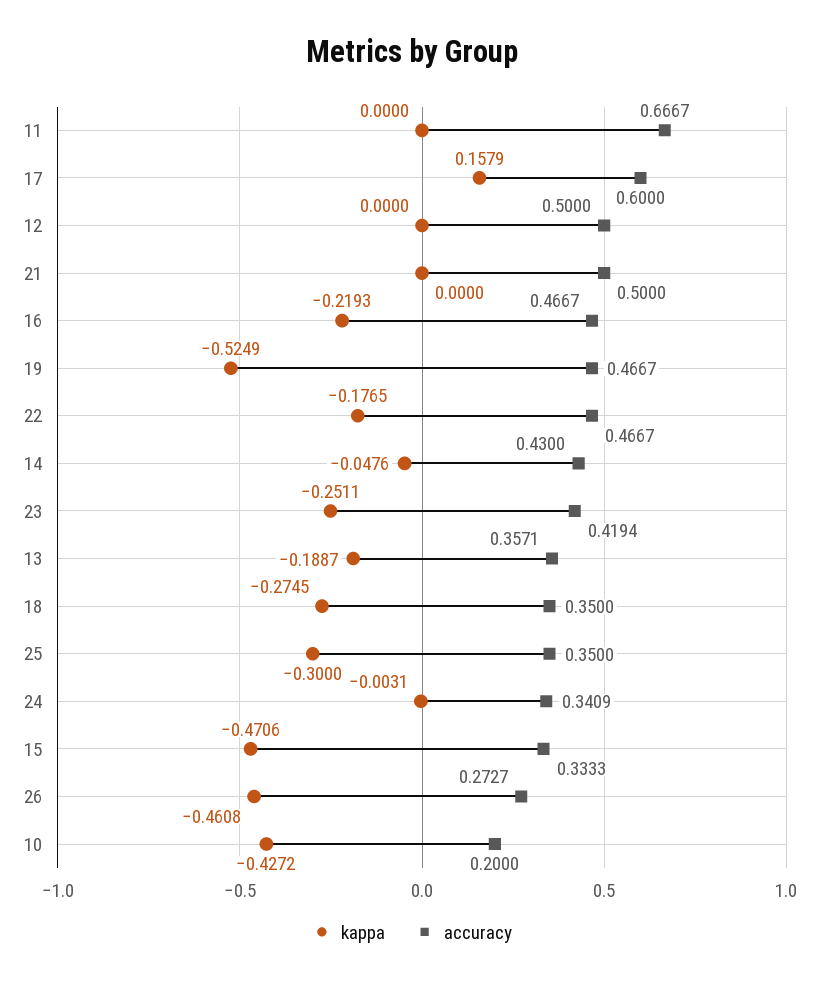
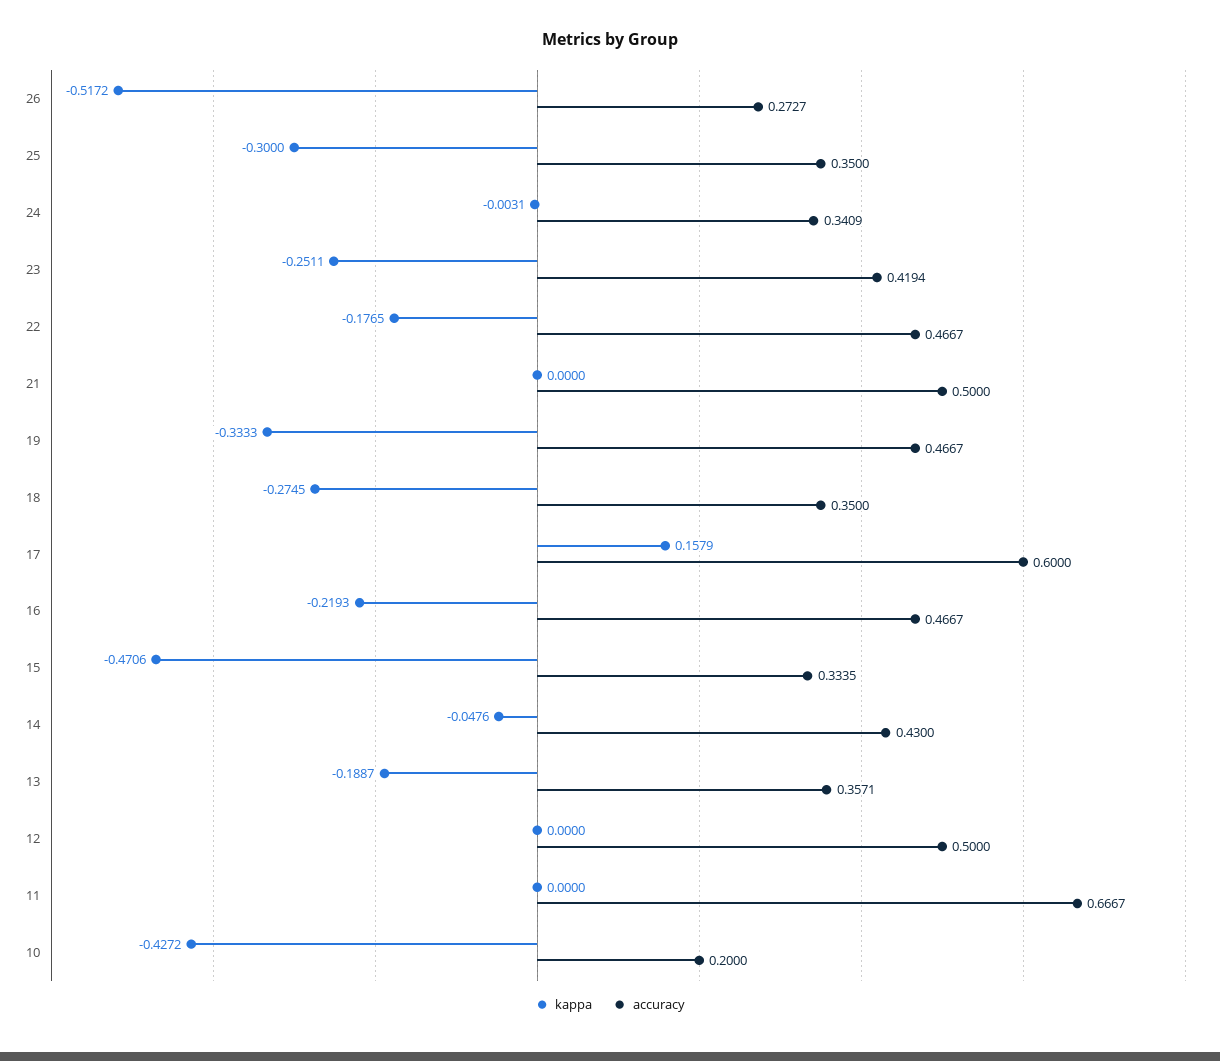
  {
    "kappa": {
      "11": 0,
      "17": 0.1579,
      "12": 0,
      "21": 0,
      "16": -0.2193,
-     "19": -0.5249,
+     "19": -0.3333,
      "22": -0.1765,
      "14": -0.0476,
      "23": -0.2511,
      "13": -0.1887,
      "18": -0.2745,
      "25": -0.3,
      "24": -0.0031,
      "15": -0.4706,
-     "26": -0.4608,
+     "26": -0.5172,
      "10": -0.4272
    },
    "accuracy": {
      "11": 0.6667,
      "17": 0.6,
      "12": 0.5,
      "21": 0.5,
      "16": 0.4667,
      "19": 0.4667,
      "22": 0.4667,
      "14": 0.43,
      "23": 0.4194,
      "13": 0.3571,
      "18": 0.35,
      "25": 0.35,
      "24": 0.3409,
-     "15": 0.3333,
+     "15": 0.3335,
      "26": 0.2727,
      "10": 0.2
    }
  }

